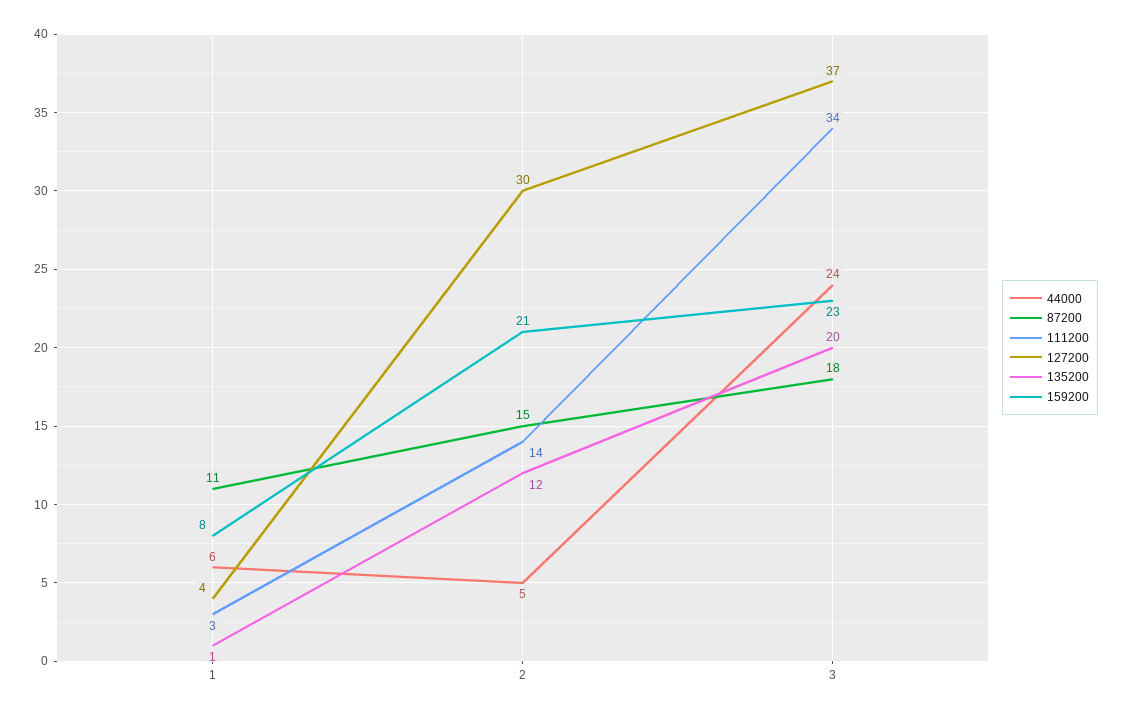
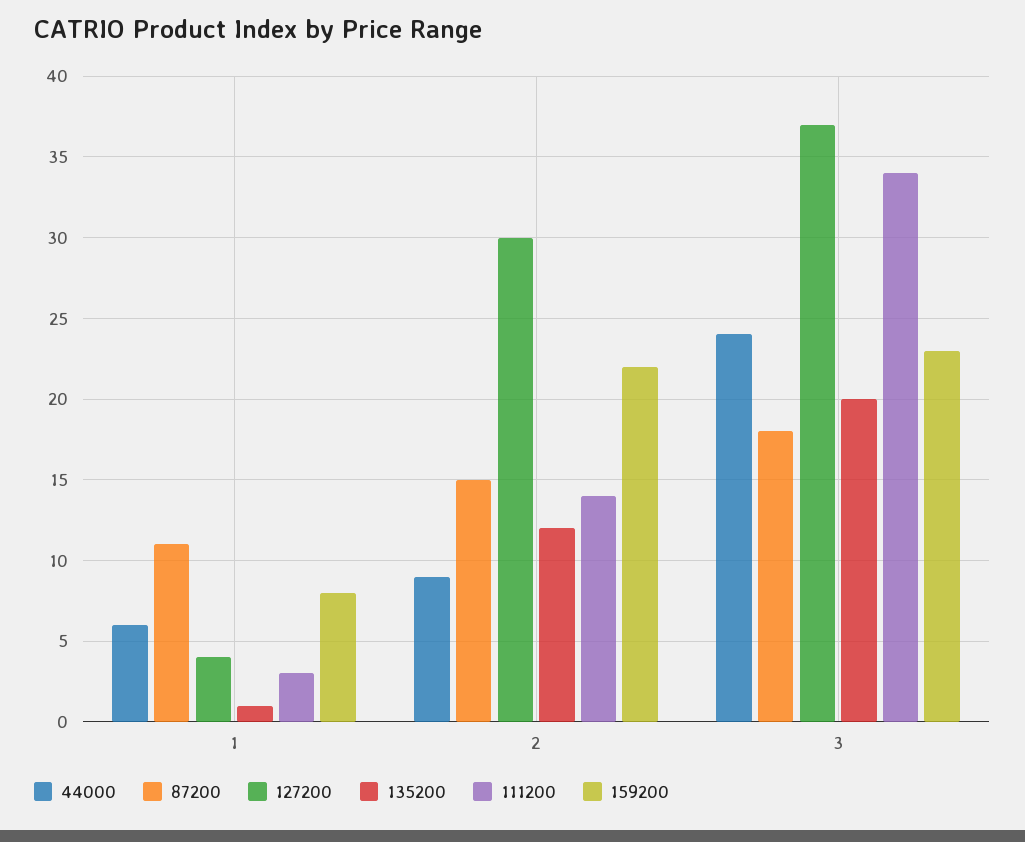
  {
    "44000": {
      "1": 6,
-     "2": 5,
+     "2": 9,
      "3": 24
    },
    "87200": {
      "1": 11,
      "2": 15,
      "3": 18
    },
    "111200": {
      "1": 3,
      "2": 14,
      "3": 34
    },
    "127200": {
      "1": 4,
      "2": 30,
      "3": 37
    },
    "135200": {
      "1": 1,
      "2": 12,
      "3": 20
    },
    "159200": {
      "1": 8,
-     "2": 21,
+     "2": 22,
      "3": 23
    }
  }

